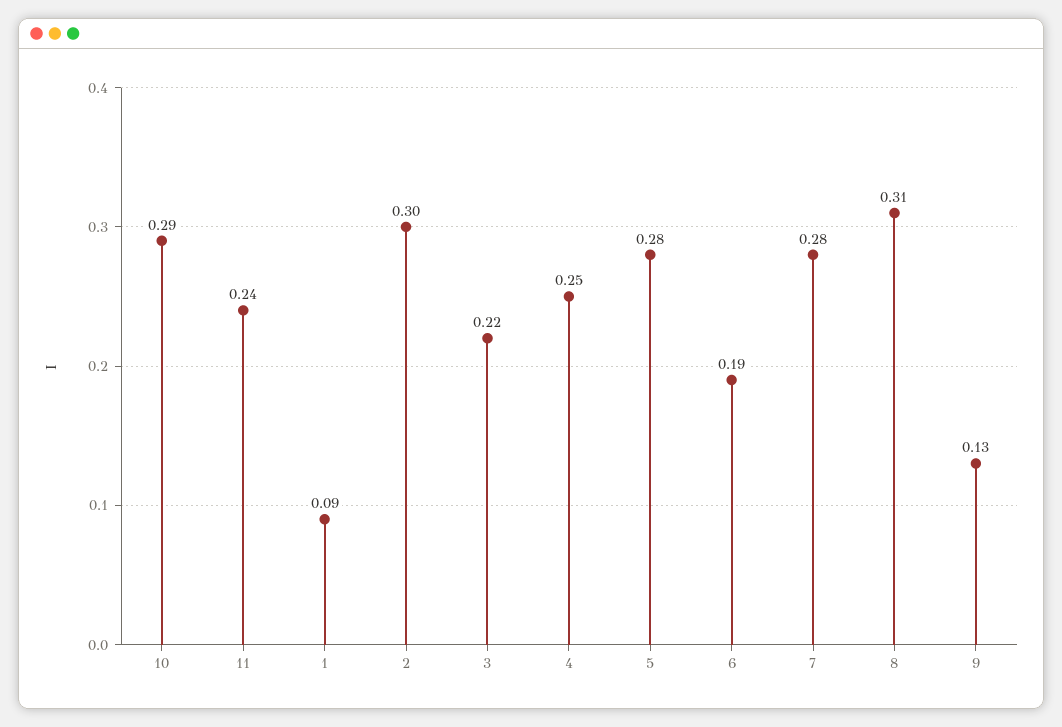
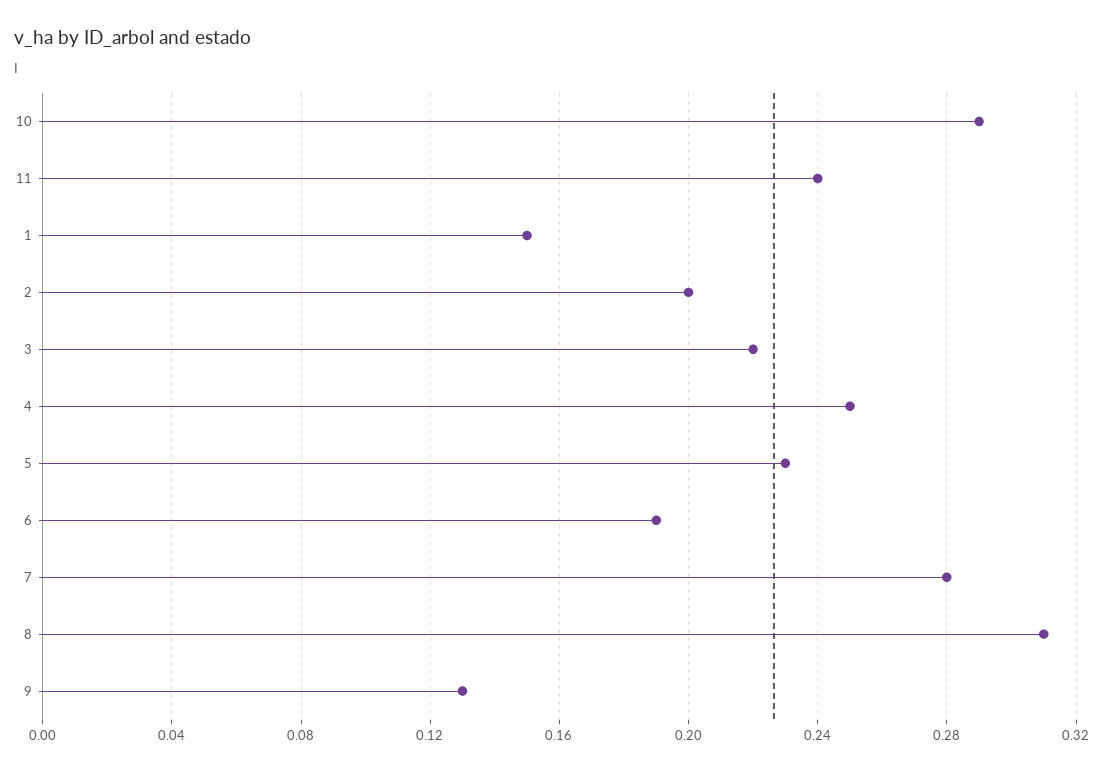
  {
    "10": 0.29,
    "11": 0.24,
-   "1": 0.09,
+   "1": 0.15,
-   "2": 0.3,
+   "2": 0.2,
    "3": 0.22,
    "4": 0.25,
-   "5": 0.28,
+   "5": 0.23,
    "6": 0.19,
    "7": 0.28,
    "8": 0.31,
    "9": 0.13
  }

